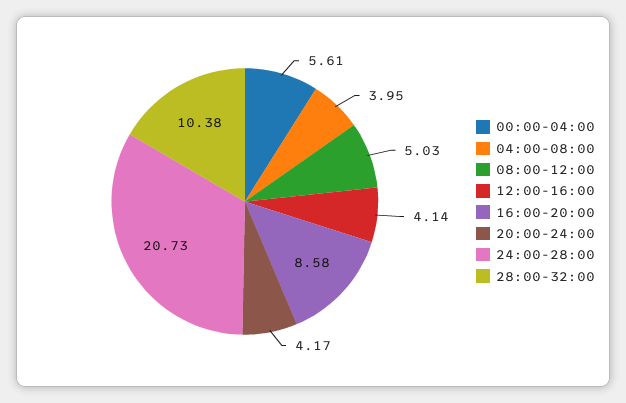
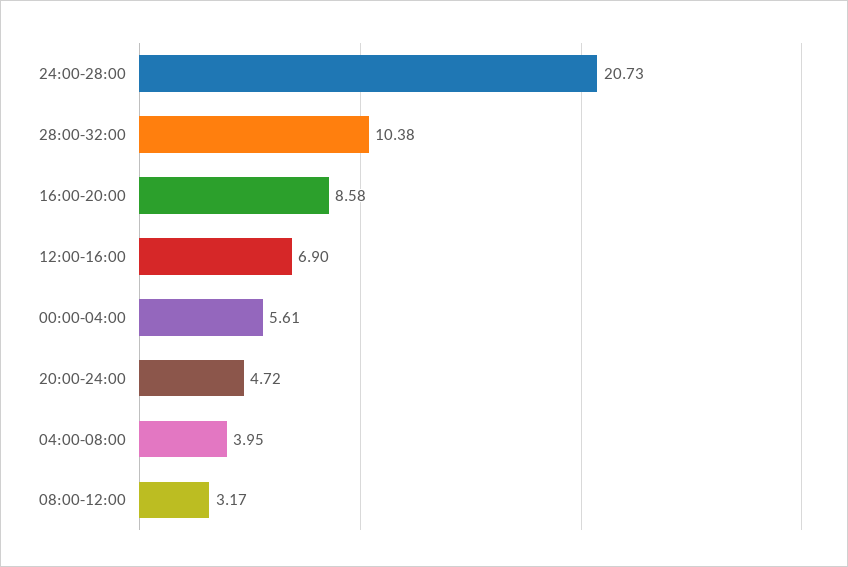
  {
    "00:00-04:00": 5.61,
    "04:00-08:00": 3.95,
-   "08:00-12:00": 5.03,
+   "08:00-12:00": 3.17,
-   "12:00-16:00": 4.14,
+   "12:00-16:00": 6.9,
    "16:00-20:00": 8.58,
-   "20:00-24:00": 4.17,
+   "20:00-24:00": 4.72,
    "24:00-28:00": 20.73,
    "28:00-32:00": 10.38
  }

